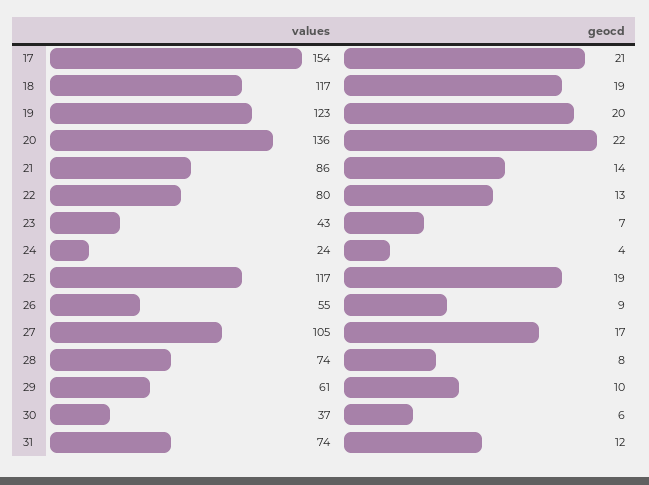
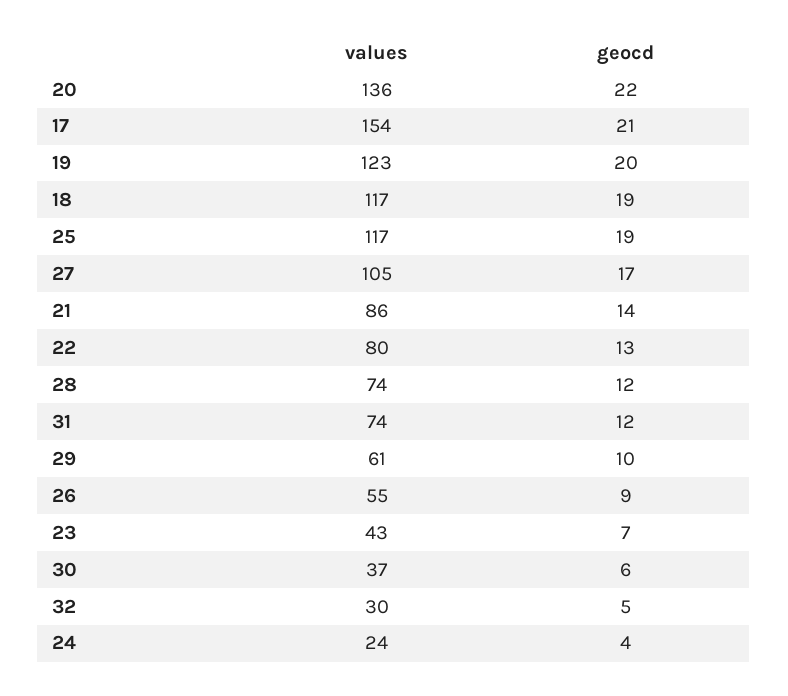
  {
    "values": {
      "17": 154,
      "18": 117,
      "19": 123,
      "20": 136,
      "21": 86,
      "22": 80,
      "23": 43,
      "24": 24,
      "25": 117,
      "26": 55,
      "27": 105,
      "28": 74,
      "29": 61,
      "30": 37,
-     "31": 74
+     "31": 74,
+     "32": 30
    },
    "geocd": {
      "17": 21,
      "18": 19,
      "19": 20,
      "20": 22,
      "21": 14,
      "22": 13,
      "23": 7,
      "24": 4,
      "25": 19,
      "26": 9,
      "27": 17,
-     "28": 8,
+     "28": 12,
      "29": 10,
      "30": 6,
-     "31": 12
+     "31": 12,
+     "32": 5
    }
  }

